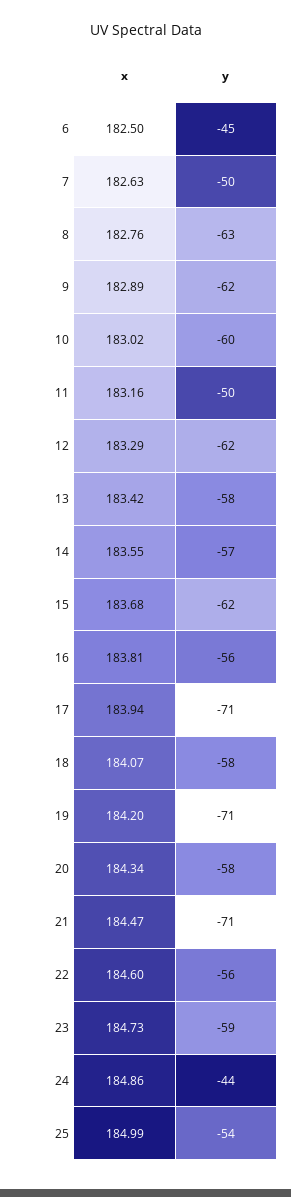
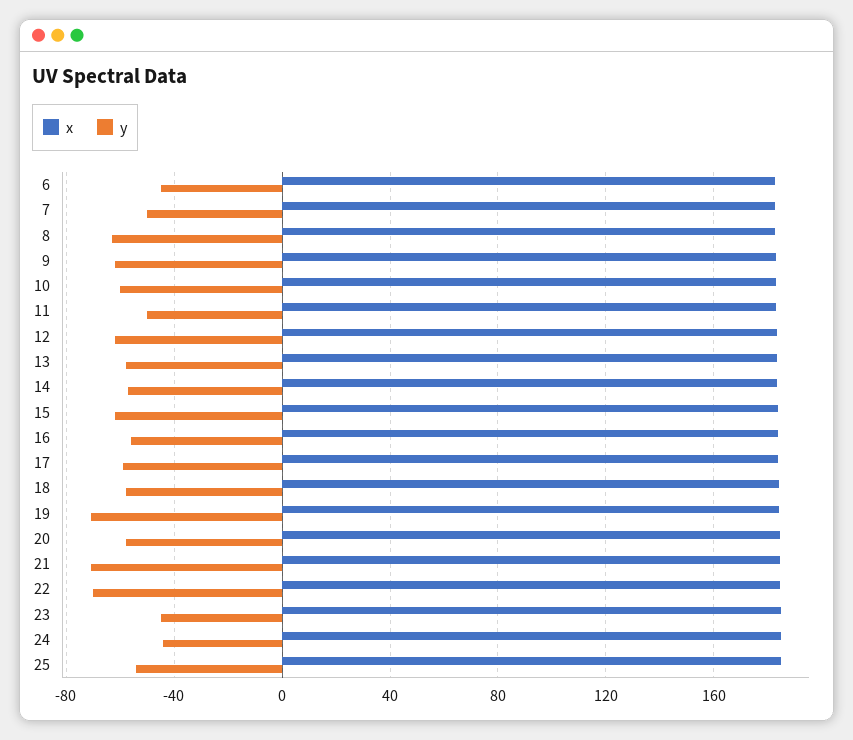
  {
    "x": {
      "6": 182.5,
      "7": 182.63,
      "8": 182.76,
      "9": 182.89,
      "10": 183.02,
      "11": 183.16,
      "12": 183.29,
      "13": 183.42,
      "14": 183.55,
      "15": 183.68,
      "16": 183.81,
      "17": 183.94,
      "18": 184.07,
      "19": 184.2,
      "20": 184.34,
      "21": 184.47,
      "22": 184.6,
      "23": 184.73,
      "24": 184.86,
      "25": 184.99
    },
    "y": {
      "6": -45,
      "7": -50,
      "8": -63,
      "9": -62,
      "10": -60,
      "11": -50,
      "12": -62,
      "13": -58,
      "14": -57,
      "15": -62,
      "16": -56,
-     "17": -71,
+     "17": -60,
      "18": -58,
      "19": -71,
      "20": -58,
      "21": -71,
-     "22": -56,
+     "22": -70,
-     "23": -59,
+     "23": -45,
      "24": -44,
      "25": -54
    }
  }

